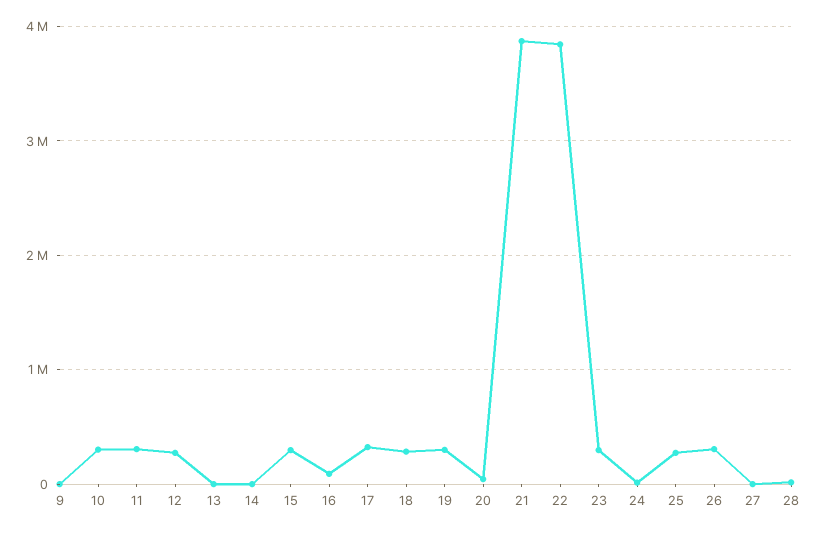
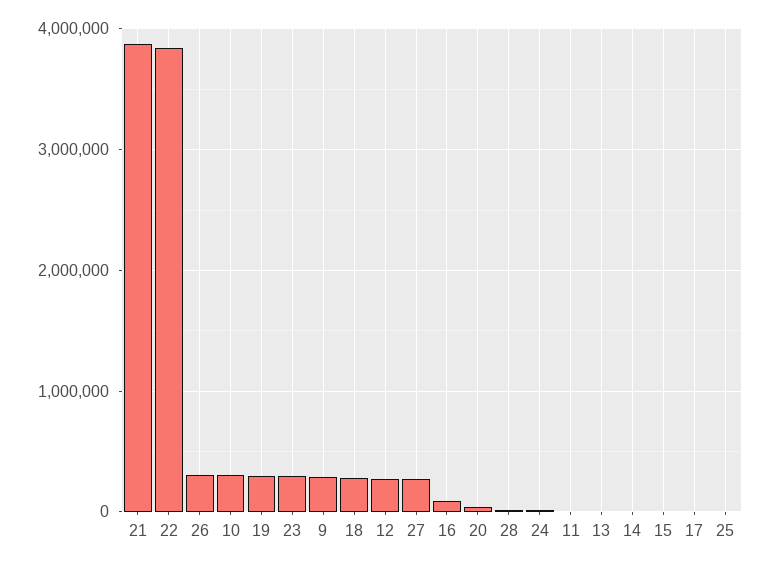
  {
-   "9": 0,
+   "9": 300000,
    "10": 300000,
-   "11": 300000,
+   "11": 0,
    "12": 300000,
    "13": 0,
    "14": 0,
-   "15": 300000,
+   "15": 0,
    "16": 100000,
-   "17": 300000,
+   "17": 0,
    "18": 300000,
    "19": 300000,
    "20": 0,
    "21": 3900000,
    "22": 3800000,
    "23": 300000,
    "24": 0,
-   "25": 300000,
+   "25": 0,
    "26": 300000,
-   "27": 0,
+   "27": 300000,
    "28": 0
  }

